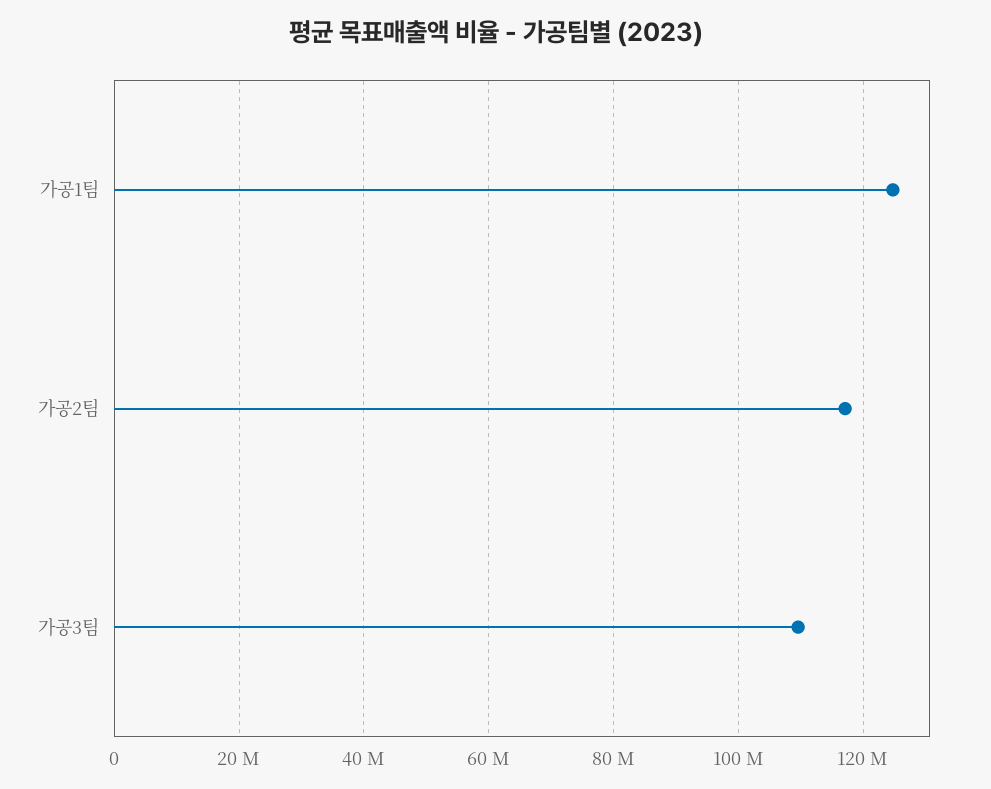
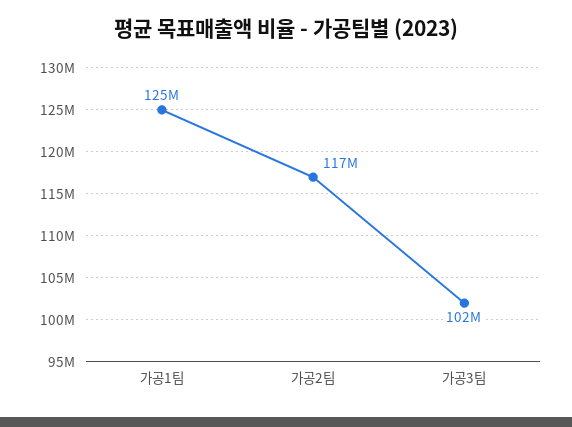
  {
    "가공1팀": 125000000,
    "가공2팀": 117000000,
-   "가공3팀": 110000000
+   "가공3팀": 102000000
  }

